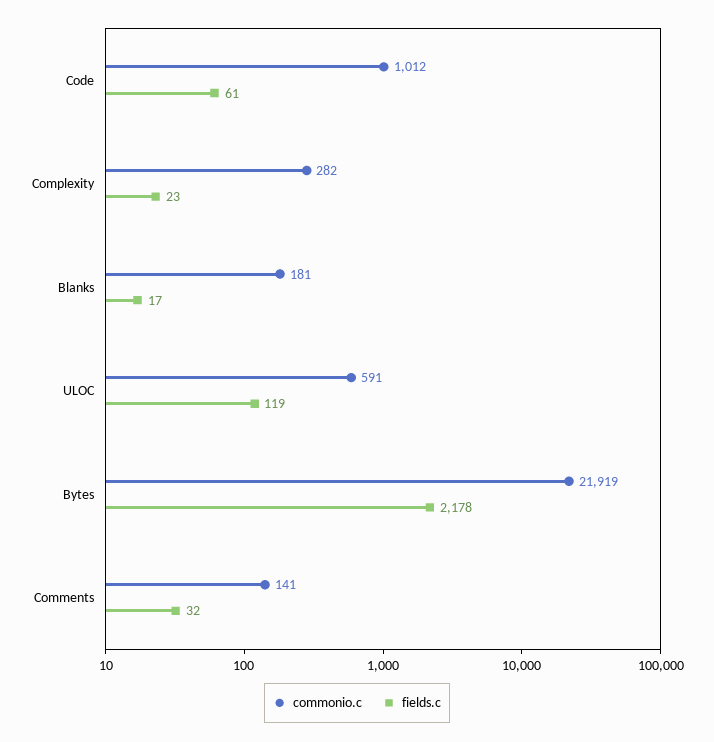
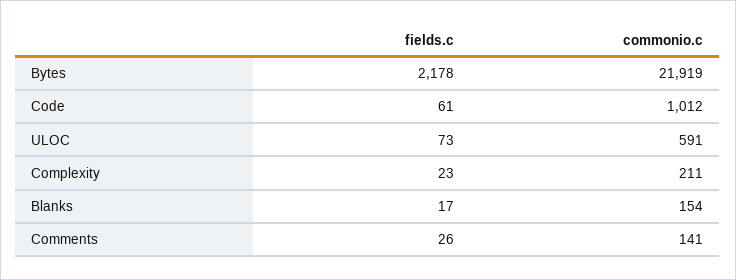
  {
    "commonio.c": {
      "Code": 1012,
-     "Complexity": 282,
+     "Complexity": 211,
-     "Blanks": 181,
+     "Blanks": 154,
      "ULOC": 591,
      "Bytes": 21919,
      "Comments": 141
    },
    "fields.c": {
      "Code": 61,
      "Complexity": 23,
      "Blanks": 17,
-     "ULOC": 119,
+     "ULOC": 73,
      "Bytes": 2178,
-     "Comments": 32
+     "Comments": 26
    }
  }

